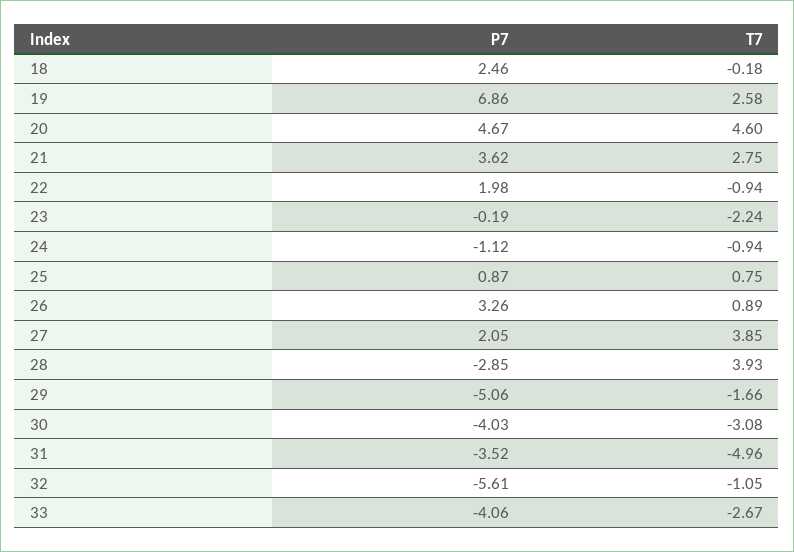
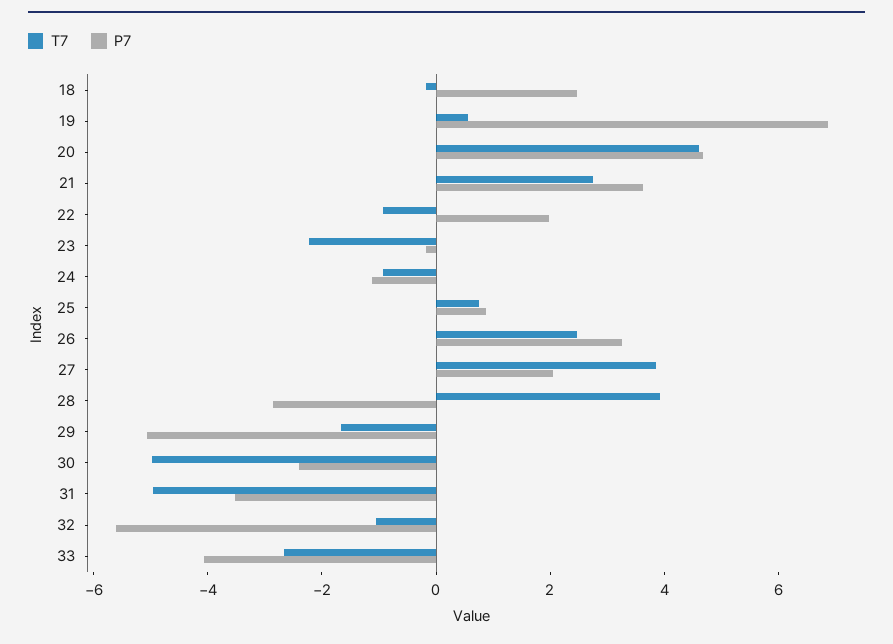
  {
    "P7": {
      "18": 2.46,
      "19": 6.86,
      "20": 4.67,
      "21": 3.62,
      "22": 1.98,
      "23": -0.19,
      "24": -1.12,
      "25": 0.87,
      "26": 3.26,
      "27": 2.05,
      "28": -2.85,
      "29": -5.06,
-     "30": -4.03,
+     "30": -2.5,
      "31": -3.52,
      "32": -5.61,
      "33": -4.06
    },
    "T7": {
      "18": -0.18,
-     "19": 2.58,
+     "19": 0.5,
      "20": 4.6,
      "21": 2.75,
      "22": -0.94,
      "23": -2.24,
      "24": -0.94,
      "25": 0.75,
-     "26": 0.89,
+     "26": 2.5,
      "27": 3.85,
      "28": 3.93,
      "29": -1.66,
-     "30": -3.08,
+     "30": -5,
      "31": -4.96,
      "32": -1.05,
      "33": -2.67
    }
  }

